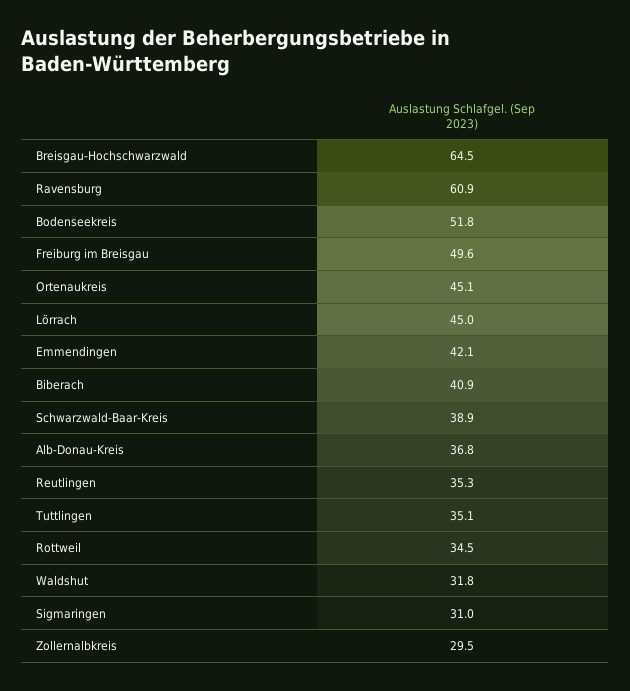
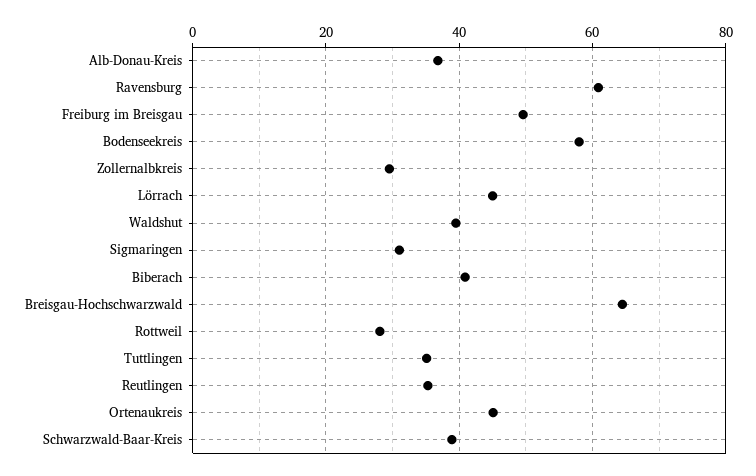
  {
    "Breisgau-Hochschwarzwald": 64.5,
    "Ravensburg": 60.9,
-   "Bodenseekreis": 51.8,
+   "Bodenseekreis": 58,
    "Freiburg im Breisgau": 49.6,
    "Ortenaukreis": 45.1,
    "Lörrach": 45,
-   "Emmendingen": 42.1,
    "Biberach": 40.9,
    "Schwarzwald-Baar-Kreis": 38.9,
    "Alb-Donau-Kreis": 36.8,
    "Reutlingen": 35.3,
    "Tuttlingen": 35.1,
-   "Rottweil": 34.5,
+   "Rottweil": 28,
-   "Waldshut": 31.8,
+   "Waldshut": 40,
    "Sigmaringen": 31,
    "Zollernalbkreis": 29.5
  }

